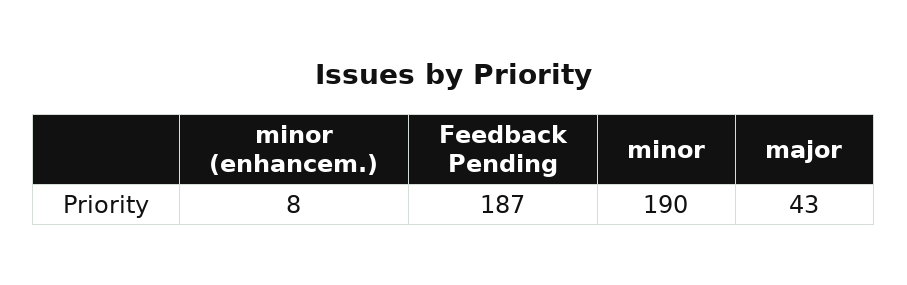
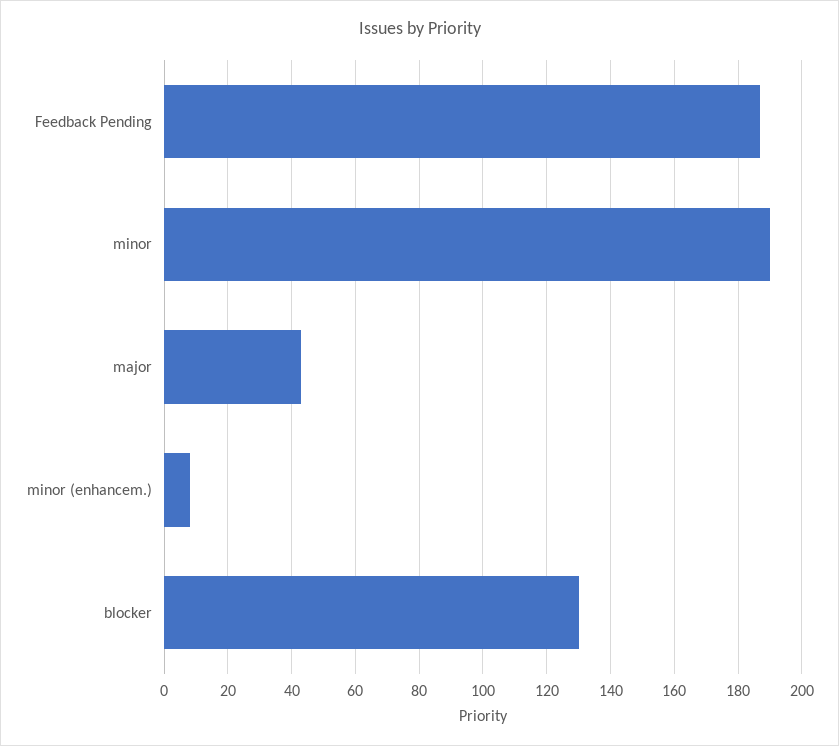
  {
    "minor (enhancem.)": 8,
    "Feedback Pending": 187,
    "minor": 190,
-   "major": 43
+   "major": 43,
+   "blocker": 130
  }

